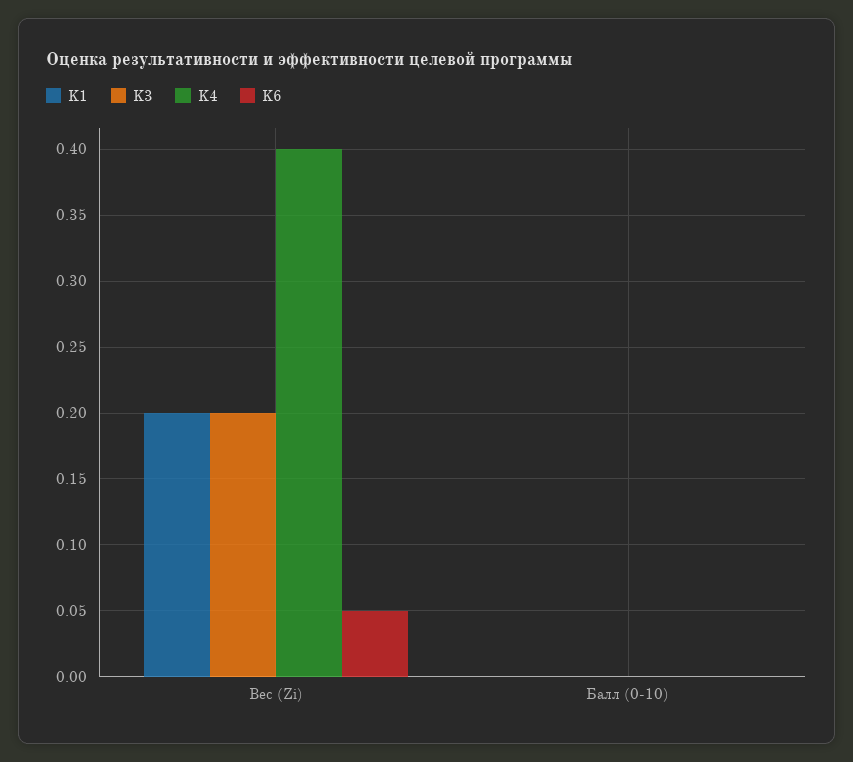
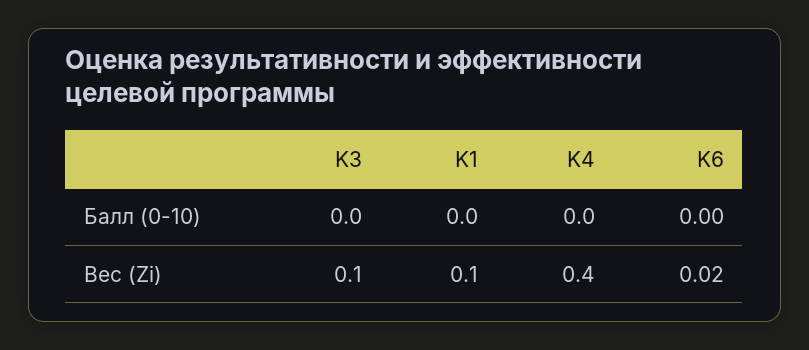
  {
    "K1": {
-     "Вес (Zi)": 0.2,
+     "Вес (Zi)": 0.1,
      "Балл (0-10)": 0
    },
    "K3": {
-     "Вес (Zi)": 0.2,
+     "Вес (Zi)": 0.1,
      "Балл (0-10)": 0
    },
    "K4": {
      "Вес (Zi)": 0.4,
      "Балл (0-10)": 0
    },
    "K6": {
-     "Вес (Zi)": 0.05,
+     "Вес (Zi)": 0.02,
      "Балл (0-10)": 0
    }
  }

